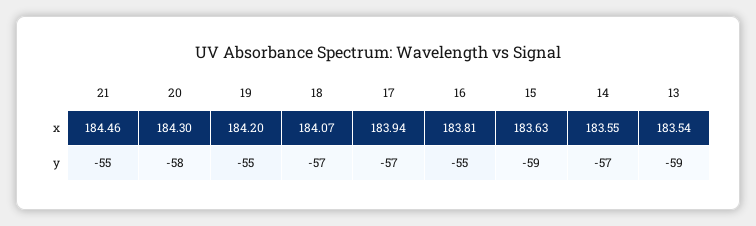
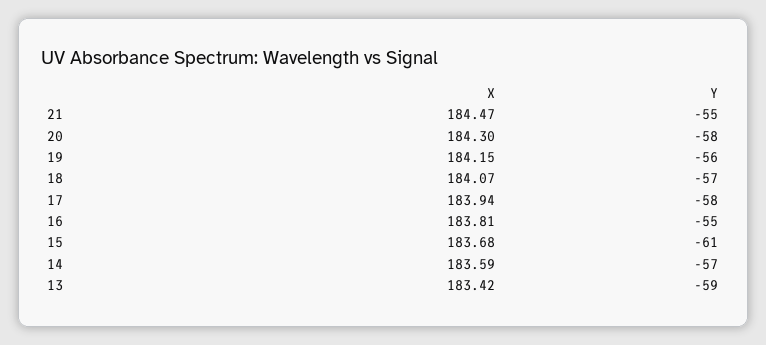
  {
    "21": {
-     "x": 184.46,
+     "x": 184.47,
      "y": -55
    },
    "20": {
      "x": 184.3,
      "y": -58
    },
    "19": {
-     "x": 184.2,
+     "x": 184.15,
-     "y": -55
+     "y": -56
    },
    "18": {
      "x": 184.07,
      "y": -57
    },
    "17": {
      "x": 183.94,
-     "y": -57
+     "y": -58
    },
    "16": {
      "x": 183.81,
      "y": -55
    },
    "15": {
-     "x": 183.63,
+     "x": 183.68,
-     "y": -59
+     "y": -61
    },
    "14": {
-     "x": 183.55,
+     "x": 183.59,
      "y": -57
    },
    "13": {
-     "x": 183.54,
+     "x": 183.42,
      "y": -59
    }
  }

